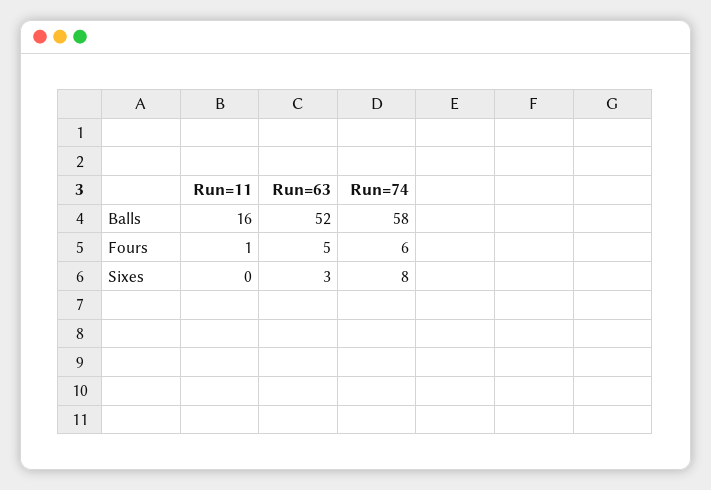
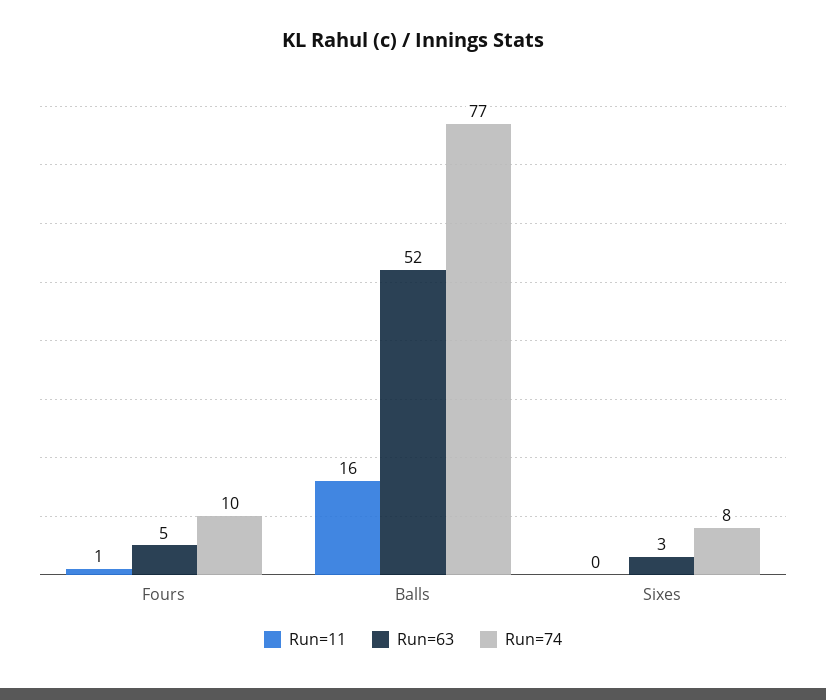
  {
    "Run=11": {
      "Balls": 16,
      "Fours": 1,
      "Sixes": 0
    },
    "Run=63": {
      "Balls": 52,
      "Fours": 5,
      "Sixes": 3
    },
    "Run=74": {
-     "Balls": 58,
+     "Balls": 77,
-     "Fours": 6,
+     "Fours": 10,
      "Sixes": 8
    }
  }

